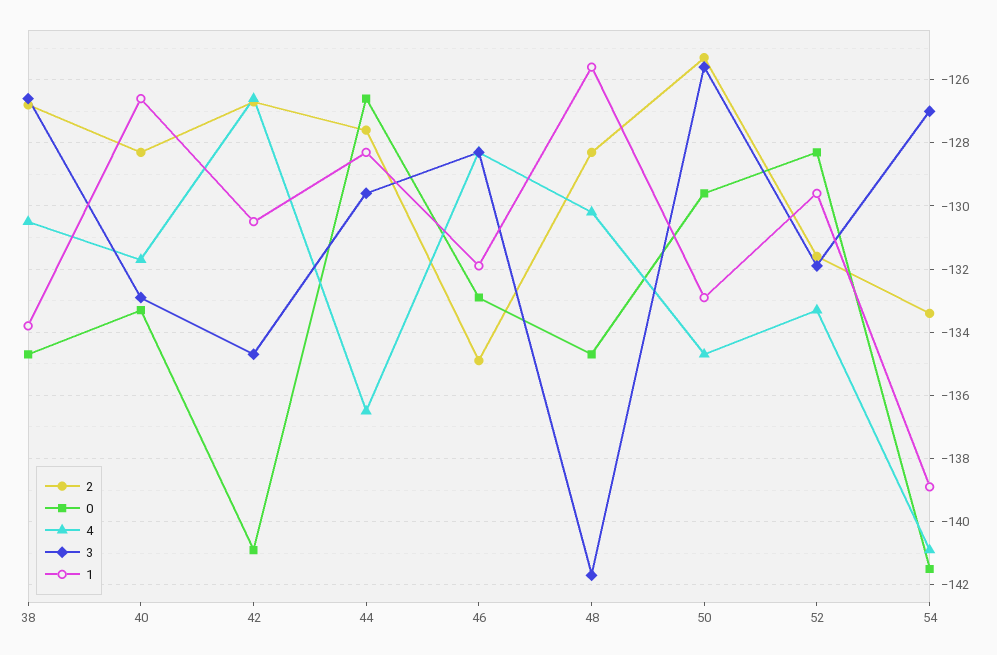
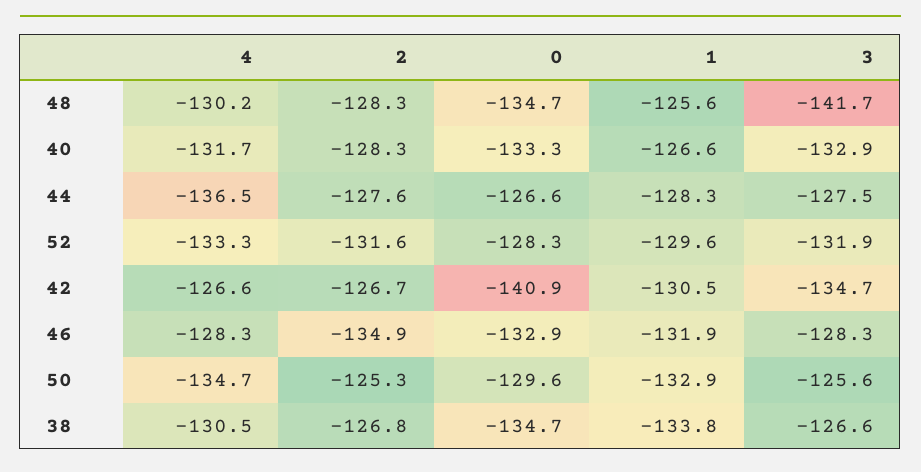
  {
    "2": {
      "38": -126.8,
      "40": -128.3,
      "42": -126.7,
      "44": -127.6,
      "46": -134.9,
      "48": -128.3,
      "50": -125.3,
-     "52": -131.6,
+     "52": -131.6
-     "54": -133.5
    },
    "0": {
      "38": -134.7,
      "40": -133.3,
      "42": -140.9,
      "44": -126.6,
      "46": -132.9,
      "48": -134.7,
      "50": -129.6,
-     "52": -128.3,
+     "52": -128.3
-     "54": -141.5
    },
    "4": {
      "38": -130.5,
      "40": -131.7,
      "42": -126.6,
      "44": -136.5,
      "46": -128.3,
      "48": -130.2,
      "50": -134.7,
-     "52": -133.3,
+     "52": -133.3
-     "54": -141
    },
    "3": {
      "38": -126.6,
      "40": -132.9,
      "42": -134.7,
-     "44": -129.5,
+     "44": -127.5,
      "46": -128.3,
      "48": -141.7,
      "50": -125.6,
-     "52": -131.9,
+     "52": -131.9
-     "54": -127
    },
    "1": {
      "38": -133.8,
      "40": -126.6,
      "42": -130.5,
      "44": -128.3,
      "46": -131.9,
      "48": -125.6,
      "50": -132.9,
-     "52": -129.6,
+     "52": -129.6
-     "54": -139
    }
  }

